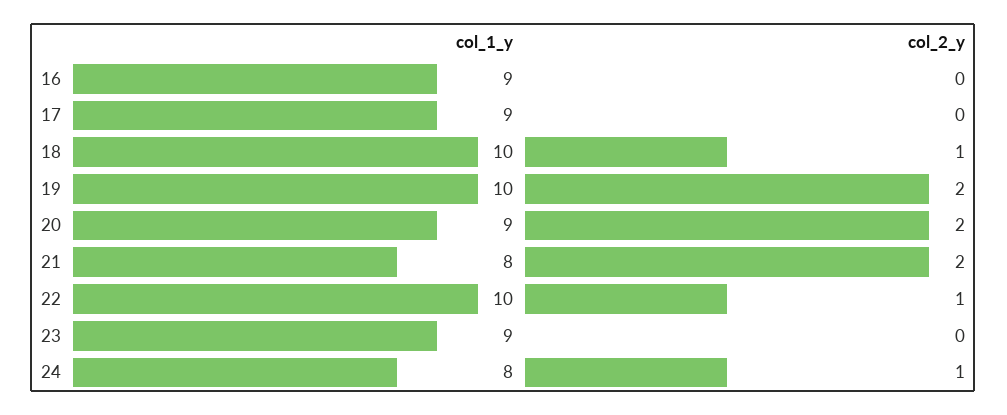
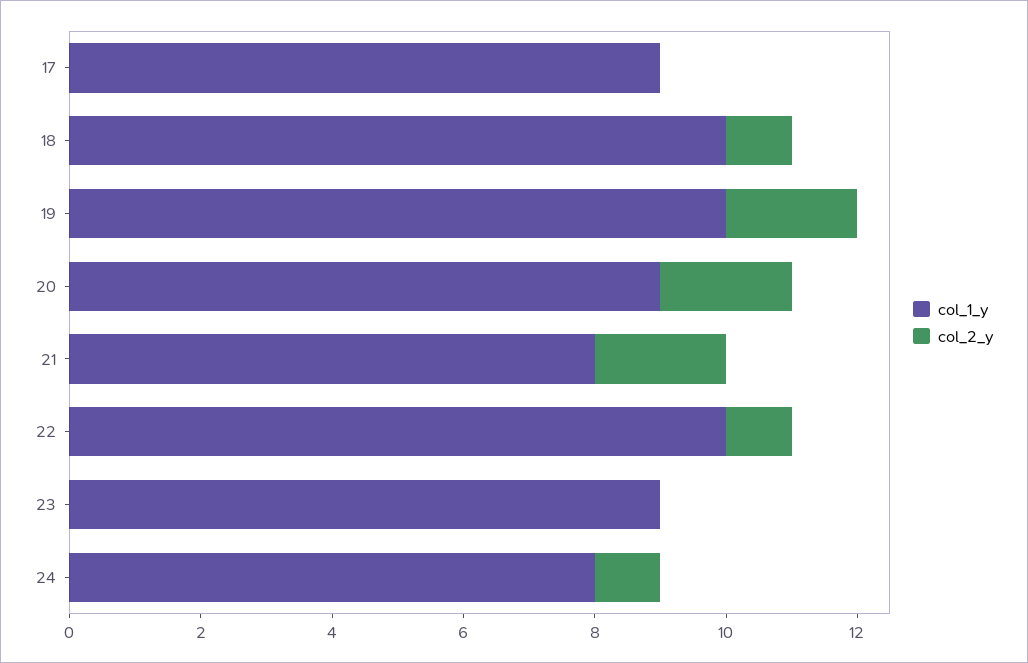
  {
    "col_1_y": {
-     "16": 9,
      "17": 9,
      "18": 10,
      "19": 10,
      "20": 9,
      "21": 8,
      "22": 10,
      "23": 9,
      "24": 8
    },
    "col_2_y": {
-     "16": 0,
      "17": 0,
      "18": 1,
      "19": 2,
      "20": 2,
      "21": 2,
      "22": 1,
      "23": 0,
      "24": 1
    }
  }

